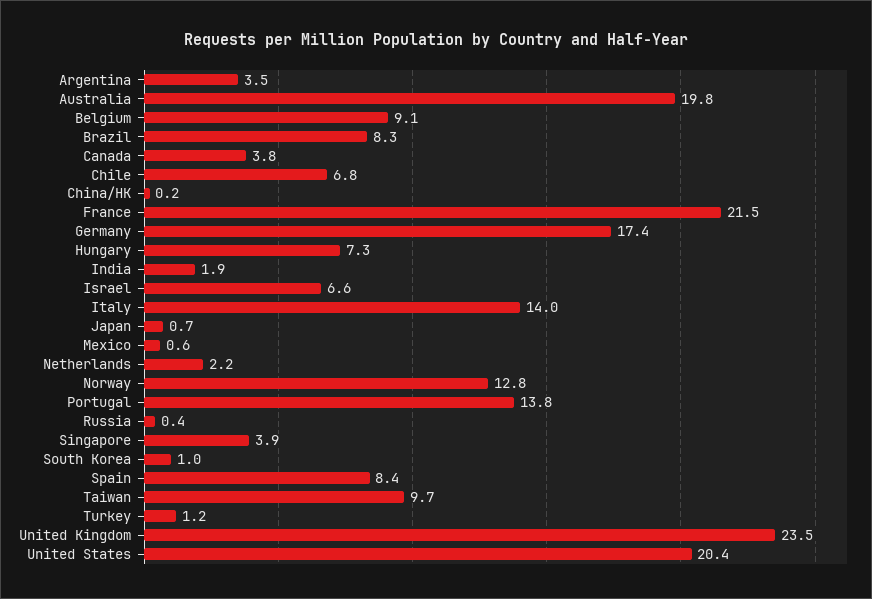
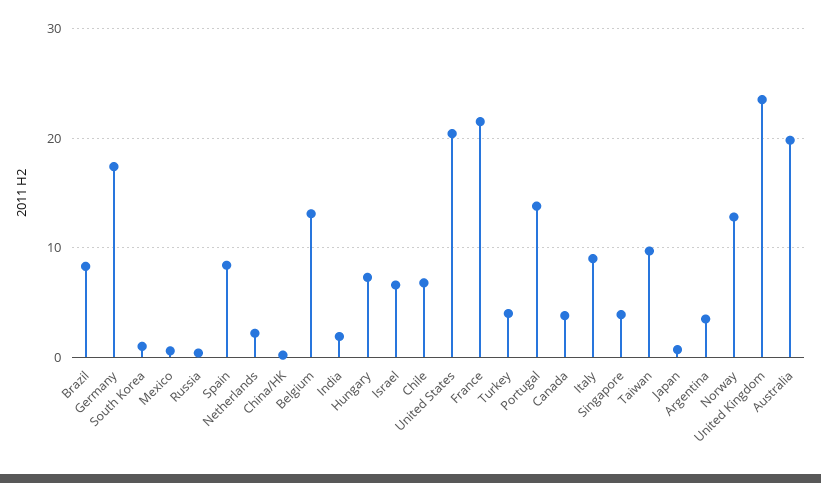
  {
    "Argentina": 3.5,
    "Australia": 19.8,
-   "Belgium": 9.1,
+   "Belgium": 13,
    "Brazil": 8.3,
    "Canada": 3.8,
    "Chile": 6.8,
    "China/HK": 0.2,
    "France": 21.5,
    "Germany": 17.4,
    "Hungary": 7.3,
    "India": 1.9,
    "Israel": 6.6,
-   "Italy": 14,
+   "Italy": 9,
    "Japan": 0.7,
    "Mexico": 0.6,
    "Netherlands": 2.2,
    "Norway": 12.8,
    "Portugal": 13.8,
    "Russia": 0.4,
    "Singapore": 3.9,
    "South Korea": 1,
    "Spain": 8.4,
    "Taiwan": 9.7,
-   "Turkey": 1.2,
+   "Turkey": 4,
    "United Kingdom": 23.5,
    "United States": 20.4
  }

